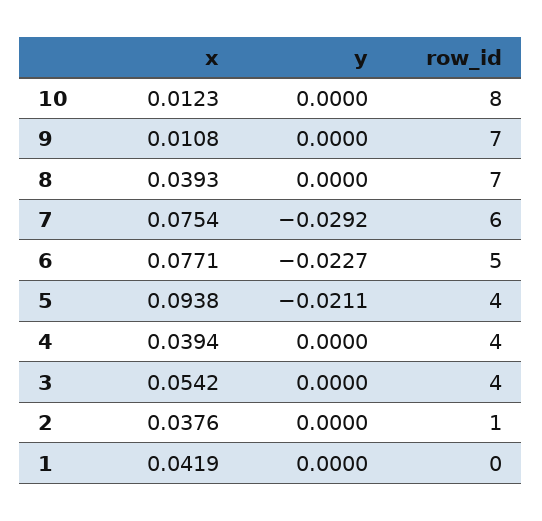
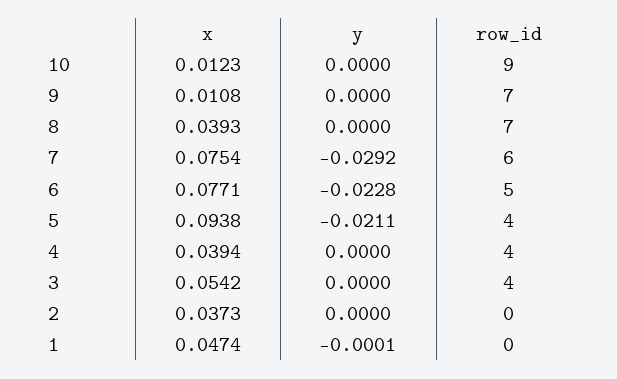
  {
    "x": {
      "10": 0.0123,
      "9": 0.0108,
      "8": 0.0393,
      "7": 0.0754,
      "6": 0.0771,
      "5": 0.0938,
      "4": 0.0394,
      "3": 0.0542,
-     "2": 0.0376,
+     "2": 0.0373,
-     "1": 0.0419
+     "1": 0.0474
    },
    "y": {
      "10": 0,
      "9": 0,
      "8": 0,
      "7": -0.0292,
-     "6": -0.0227,
+     "6": -0.0228,
      "5": -0.0211,
      "4": 0,
      "3": 0,
      "2": 0,
-     "1": 0
+     "1": -0.0001
    },
    "row_id": {
-     "10": 8,
+     "10": 9,
      "9": 7,
      "8": 7,
      "7": 6,
      "6": 5,
      "5": 4,
      "4": 4,
      "3": 4,
-     "2": 1,
+     "2": 0,
      "1": 0
    }
  }

